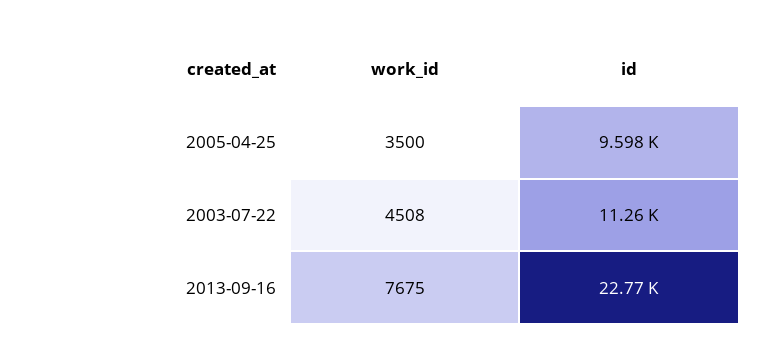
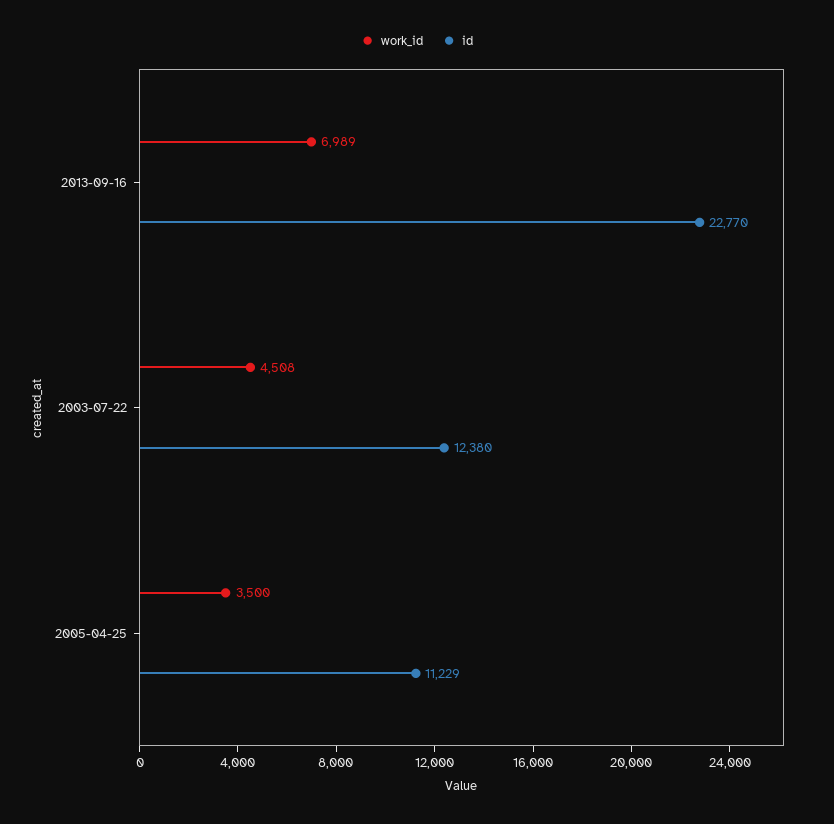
  {
    "work_id": {
      "2005-04-25": 3500,
      "2003-07-22": 4508,
-     "2013-09-16": 7675
+     "2013-09-16": 6989
    },
    "id": {
-     "2005-04-25": 9598,
+     "2005-04-25": 11229,
-     "2003-07-22": 11260,
+     "2003-07-22": 12380,
      "2013-09-16": 22770
    }
  }

